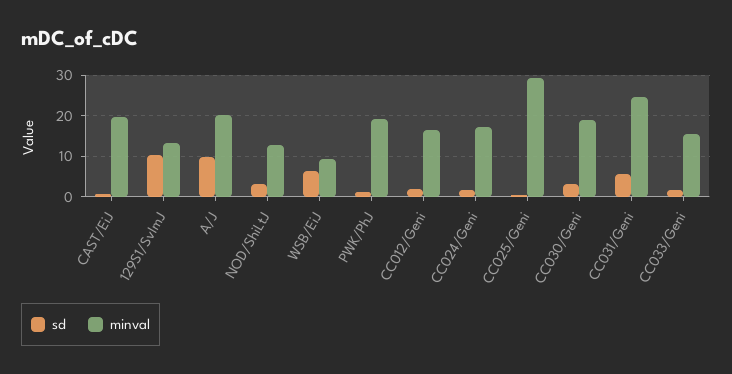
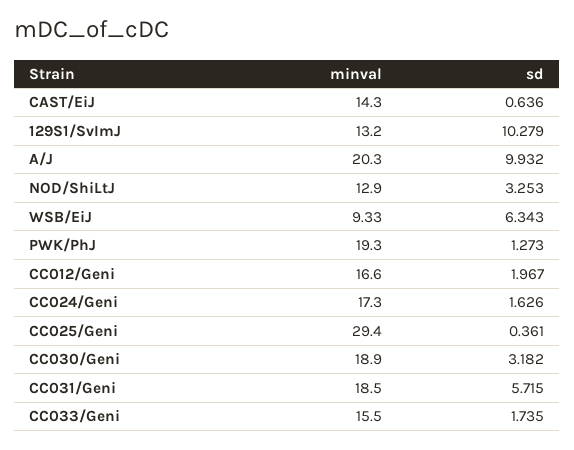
  {
    "sd": {
      "CAST/EiJ": 0.636,
      "129S1/SvImJ": 10.279,
      "A/J": 9.932,
      "NOD/ShiLtJ": 3.253,
      "WSB/EiJ": 6.343,
      "PWK/PhJ": 1.273,
      "CC012/Geni": 1.967,
      "CC024/Geni": 1.626,
      "CC025/Geni": 0.361,
      "CC030/Geni": 3.182,
      "CC031/Geni": 5.715,
      "CC033/Geni": 1.735
    },
    "minval": {
-     "CAST/EiJ": 20,
+     "CAST/EiJ": 14.3,
      "129S1/SvImJ": 13.2,
      "A/J": 20.3,
      "NOD/ShiLtJ": 12.9,
      "WSB/EiJ": 9.33,
      "PWK/PhJ": 19.3,
      "CC012/Geni": 16.6,
      "CC024/Geni": 17.3,
      "CC025/Geni": 29.4,
      "CC030/Geni": 18.9,
-     "CC031/Geni": 24,
+     "CC031/Geni": 18.5,
      "CC033/Geni": 15.5
    }
  }

